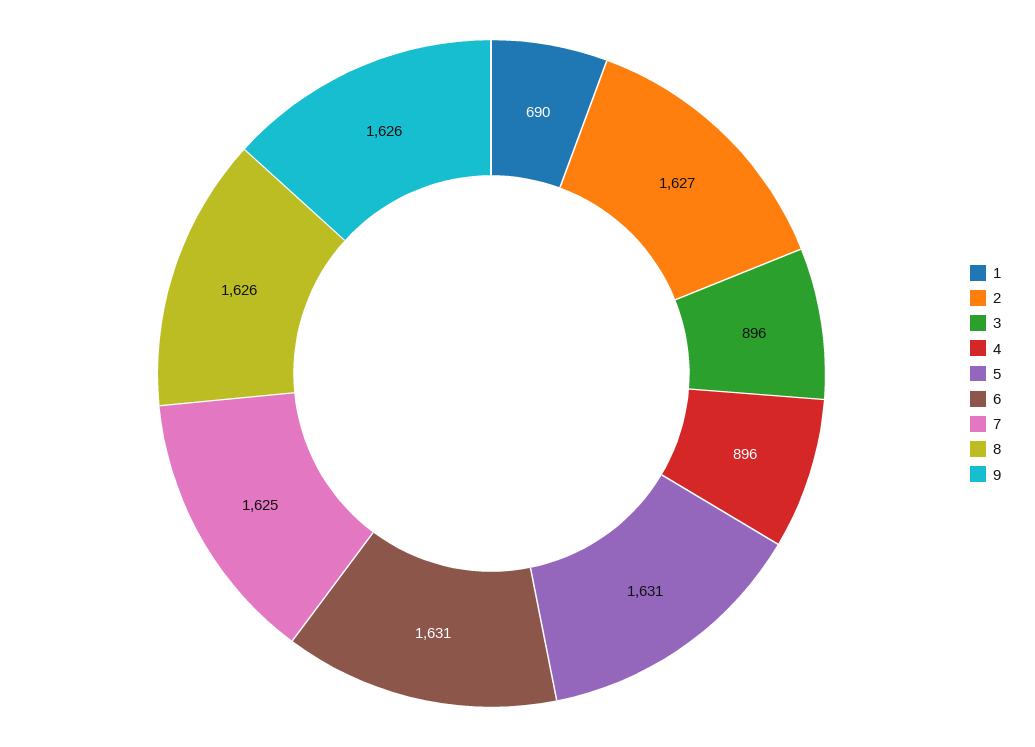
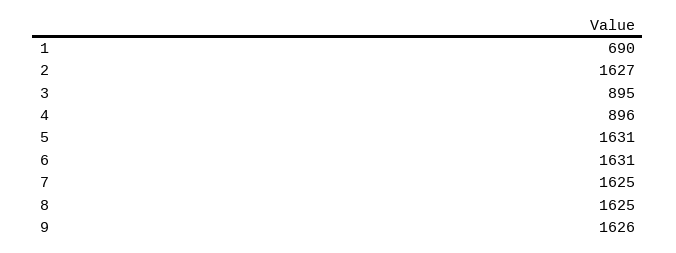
  {
    "1": 690,
    "2": 1627,
-   "3": 896,
+   "3": 895,
    "4": 896,
    "5": 1631,
    "6": 1631,
    "7": 1625,
-   "8": 1626,
+   "8": 1625,
    "9": 1626
  }

